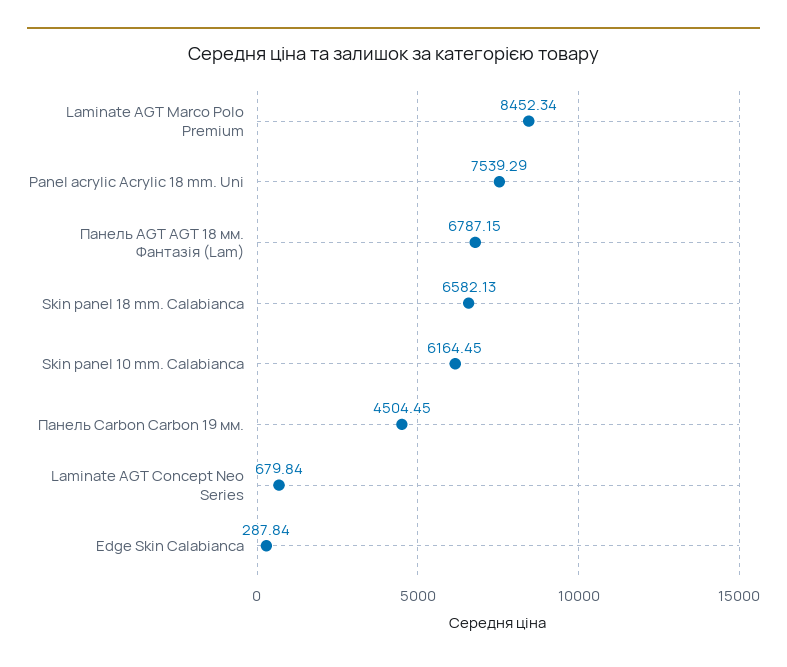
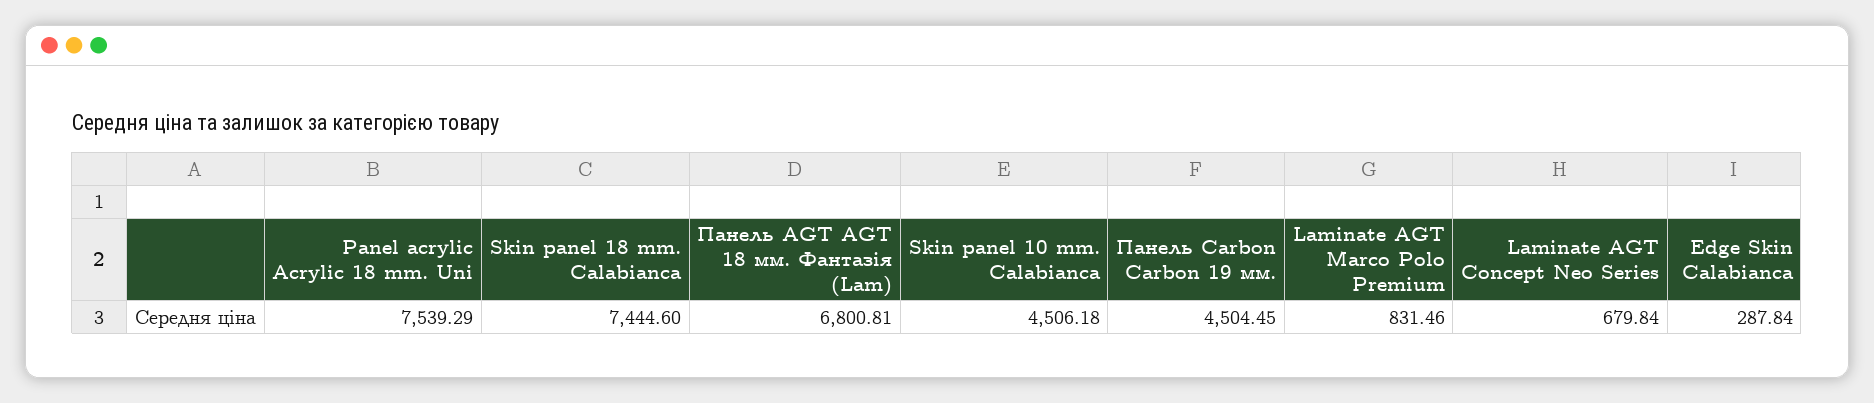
  {
-   "Laminate AGT Marco Polo Premium": 8452.34,
+   "Laminate AGT Marco Polo Premium": 831.46,
    "Panel acrylic Acrylic 18 mm. Uni": 7539.29,
-   "Панель AGT AGT 18 мм. Фантазія (Lam)": 6787.15,
+   "Панель AGT AGT 18 мм. Фантазія (Lam)": 6800.81,
-   "Skin panel 18 mm. Calabianca": 6582.13,
+   "Skin panel 18 mm. Calabianca": 7444.6,
-   "Skin panel 10 mm. Calabianca": 6164.45,
+   "Skin panel 10 mm. Calabianca": 4506.18,
    "Панель Carbon Carbon 19 мм.": 4504.45,
    "Laminate AGT Concept Neo Series": 679.84,
    "Edge Skin Calabianca": 287.84
  }

